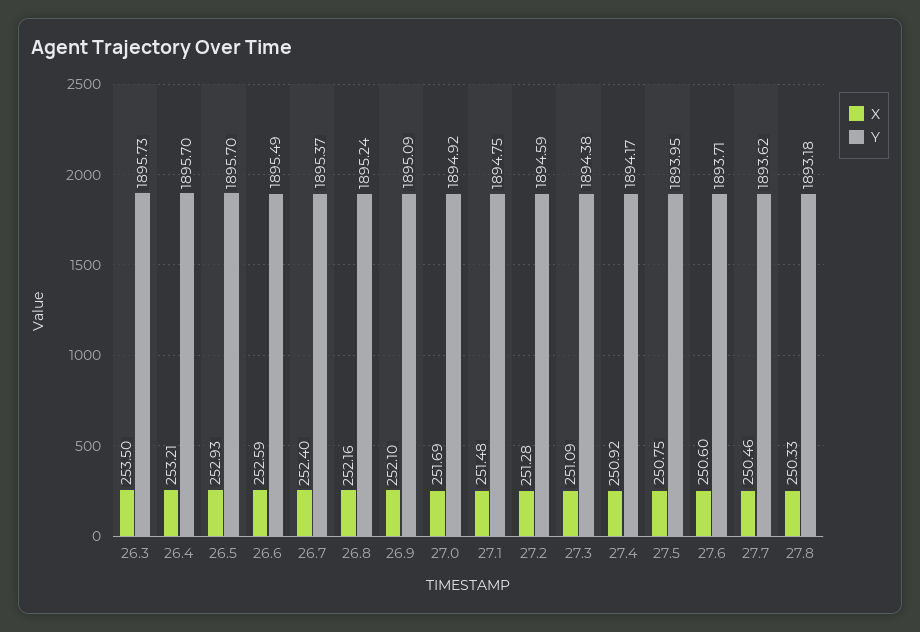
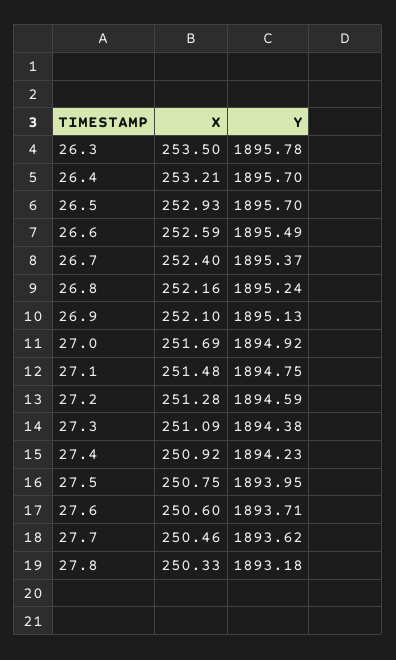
  {
    "X": {
      "26.3": 253.5,
      "26.4": 253.21,
      "26.5": 252.93,
      "26.6": 252.59,
      "26.7": 252.4,
      "26.8": 252.16,
      "26.9": 252.1,
      "27.0": 251.69,
      "27.1": 251.48,
      "27.2": 251.28,
      "27.3": 251.09,
      "27.4": 250.92,
      "27.5": 250.75,
      "27.6": 250.6,
      "27.7": 250.46,
      "27.8": 250.33
    },
    "Y": {
-     "26.3": 1895.73,
+     "26.3": 1895.78,
      "26.4": 1895.7,
      "26.5": 1895.7,
      "26.6": 1895.49,
      "26.7": 1895.37,
      "26.8": 1895.24,
-     "26.9": 1895.09,
+     "26.9": 1895.13,
      "27.0": 1894.92,
      "27.1": 1894.75,
      "27.2": 1894.59,
      "27.3": 1894.38,
-     "27.4": 1894.17,
+     "27.4": 1894.23,
      "27.5": 1893.95,
      "27.6": 1893.71,
      "27.7": 1893.62,
      "27.8": 1893.18
    }
  }

